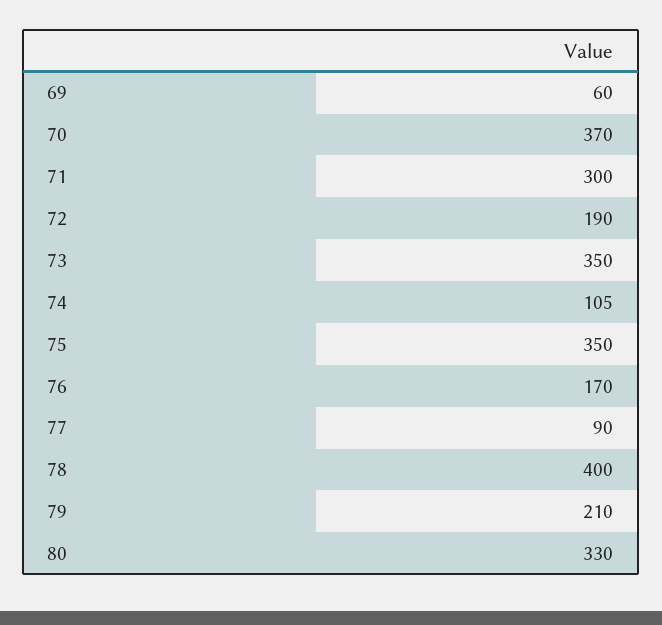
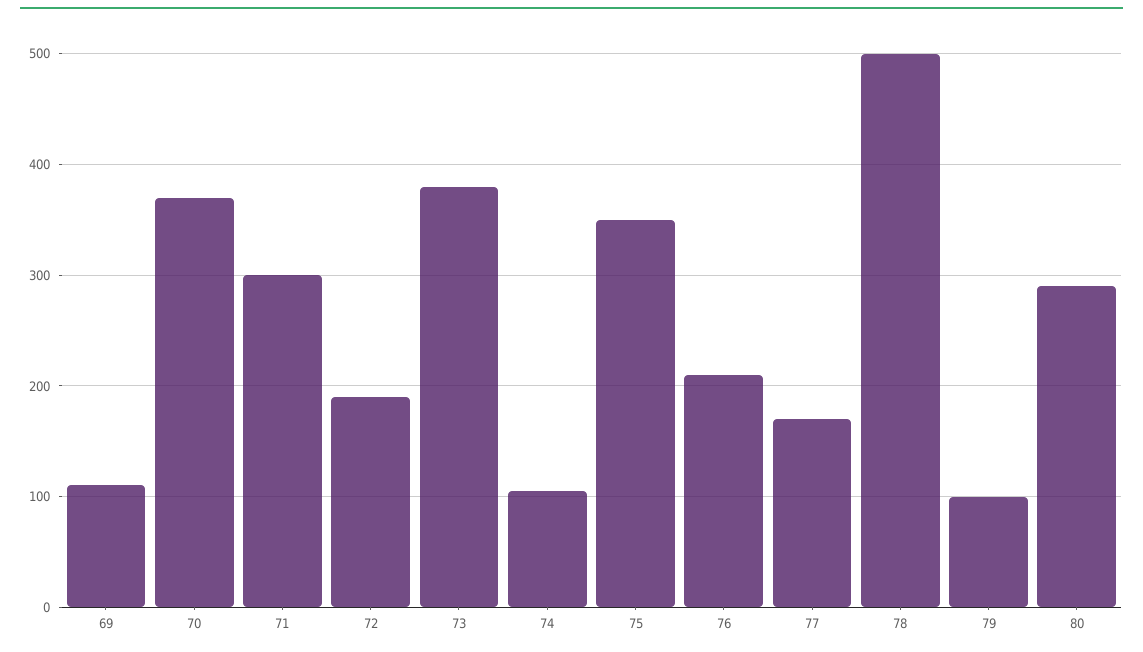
  {
-   "69": 60,
+   "69": 110,
    "70": 370,
    "71": 300,
    "72": 190,
-   "73": 350,
+   "73": 380,
    "74": 105,
    "75": 350,
-   "76": 170,
+   "76": 210,
-   "77": 90,
+   "77": 170,
-   "78": 400,
+   "78": 500,
-   "79": 210,
+   "79": 100,
-   "80": 330
+   "80": 290
  }

